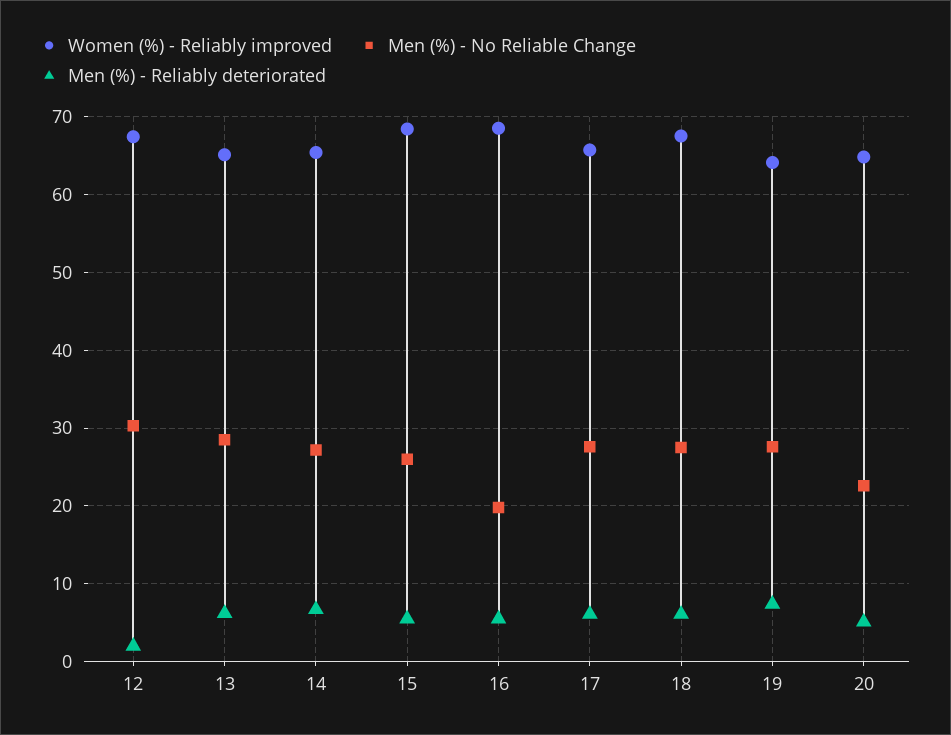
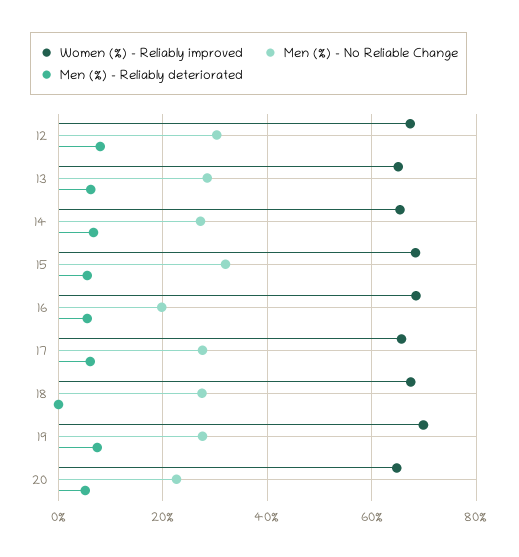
  {
    "Women (%) - Reliably improved": {
      "12": 67,
      "13": 65,
      "14": 65,
      "15": 68,
      "16": 69,
      "17": 66,
      "18": 68,
-     "19": 64,
+     "19": 70,
      "20": 65
    },
    "Men (%) - No Reliable Change": {
      "12": 30,
      "13": 29,
      "14": 27,
-     "15": 26,
+     "15": 32,
      "16": 20,
      "17": 28,
      "18": 28,
      "19": 28,
      "20": 23
    },
    "Men (%) - Reliably deteriorated": {
-     "12": 2,
+     "12": 8,
      "13": 6,
      "14": 7,
      "15": 6,
      "16": 6,
      "17": 6,
-     "18": 6,
+     "18": 0,
      "19": 7,
      "20": 5
    }
  }

